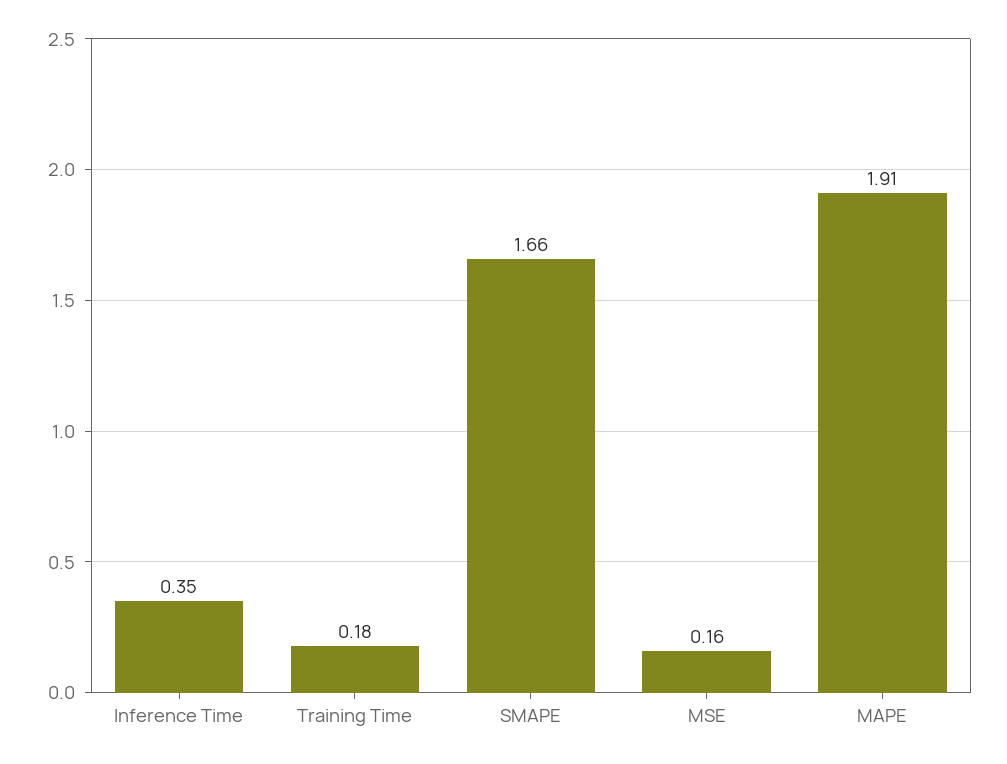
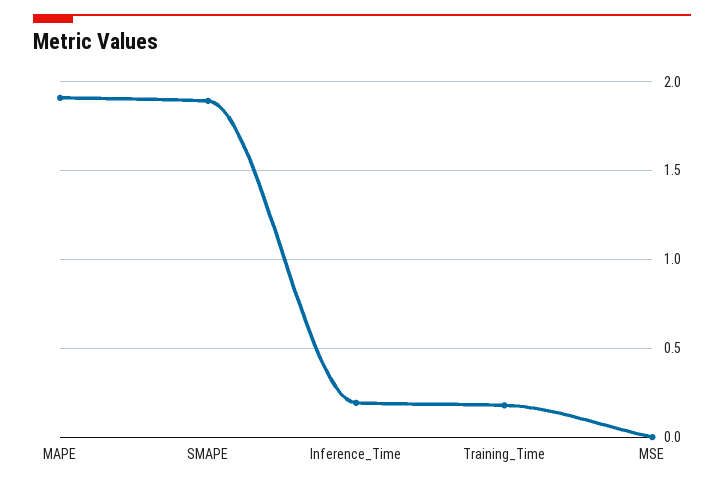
  {
-   "Inference Time": 0.35,
+   "Inference Time": 0.2,
    "Training Time": 0.18,
-   "SMAPE": 1.66,
+   "SMAPE": 1.9,
-   "MSE": 0.16,
+   "MSE": 0,
    "MAPE": 1.91
  }

